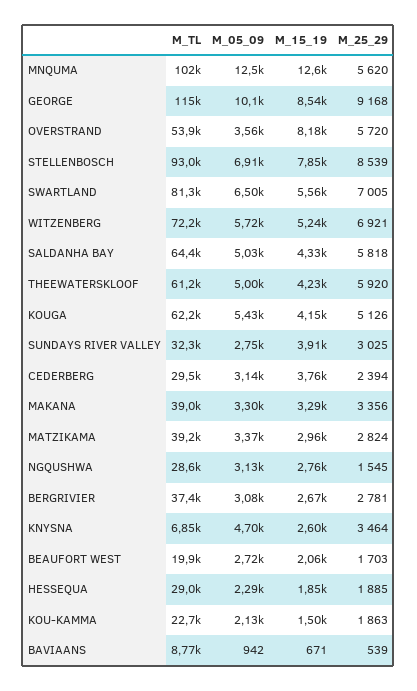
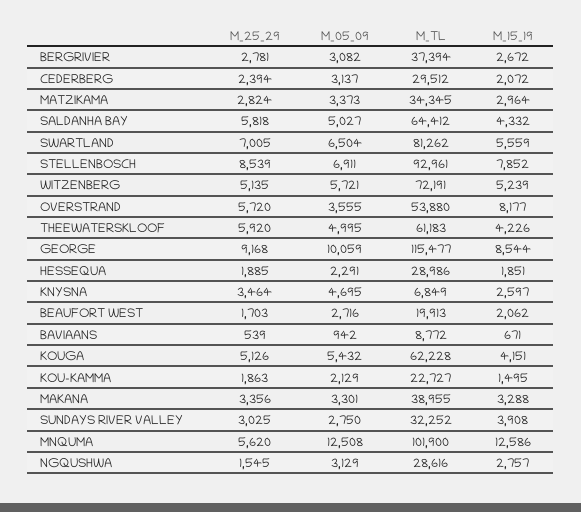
  {
    "M_TL": {
      "MNQUMA": 101900,
      "GEORGE": 115477,
      "OVERSTRAND": 53880,
      "STELLENBOSCH": 92961,
      "SWARTLAND": 81262,
      "WITZENBERG": 72191,
      "SALDANHA BAY": 64412,
      "THEEWATERSKLOOF": 61183,
      "KOUGA": 62228,
      "SUNDAYS RIVER VALLEY": 32252,
      "CEDERBERG": 29512,
      "MAKANA": 38955,
-     "MATZIKAMA": 39200,
+     "MATZIKAMA": 34345,
      "NGQUSHWA": 28616,
      "BERGRIVIER": 37394,
      "KNYSNA": 6849,
      "BEAUFORT WEST": 19913,
      "HESSEQUA": 28986,
      "KOU-KAMMA": 22727,
      "BAVIAANS": 8772
    },
    "M_05_09": {
      "MNQUMA": 12508,
      "GEORGE": 10059,
      "OVERSTRAND": 3555,
      "STELLENBOSCH": 6911,
      "SWARTLAND": 6504,
      "WITZENBERG": 5721,
      "SALDANHA BAY": 5027,
      "THEEWATERSKLOOF": 4995,
      "KOUGA": 5432,
      "SUNDAYS RIVER VALLEY": 2750,
      "CEDERBERG": 3137,
      "MAKANA": 3301,
      "MATZIKAMA": 3373,
      "NGQUSHWA": 3129,
      "BERGRIVIER": 3082,
      "KNYSNA": 4695,
      "BEAUFORT WEST": 2716,
      "HESSEQUA": 2291,
      "KOU-KAMMA": 2129,
      "BAVIAANS": 942
    },
    "M_15_19": {
      "MNQUMA": 12586,
      "GEORGE": 8544,
      "OVERSTRAND": 8177,
      "STELLENBOSCH": 7852,
      "SWARTLAND": 5559,
      "WITZENBERG": 5239,
      "SALDANHA BAY": 4332,
      "THEEWATERSKLOOF": 4226,
      "KOUGA": 4151,
      "SUNDAYS RIVER VALLEY": 3908,
-     "CEDERBERG": 3760,
+     "CEDERBERG": 2072,
      "MAKANA": 3288,
      "MATZIKAMA": 2964,
      "NGQUSHWA": 2757,
      "BERGRIVIER": 2672,
      "KNYSNA": 2597,
      "BEAUFORT WEST": 2062,
      "HESSEQUA": 1851,
      "KOU-KAMMA": 1495,
      "BAVIAANS": 671
    },
    "M_25_29": {
      "MNQUMA": 5620,
      "GEORGE": 9168,
      "OVERSTRAND": 5720,
      "STELLENBOSCH": 8539,
      "SWARTLAND": 7005,
-     "WITZENBERG": 6921,
+     "WITZENBERG": 5135,
      "SALDANHA BAY": 5818,
      "THEEWATERSKLOOF": 5920,
      "KOUGA": 5126,
      "SUNDAYS RIVER VALLEY": 3025,
      "CEDERBERG": 2394,
      "MAKANA": 3356,
      "MATZIKAMA": 2824,
      "NGQUSHWA": 1545,
      "BERGRIVIER": 2781,
      "KNYSNA": 3464,
      "BEAUFORT WEST": 1703,
      "HESSEQUA": 1885,
      "KOU-KAMMA": 1863,
      "BAVIAANS": 539
    }
  }

